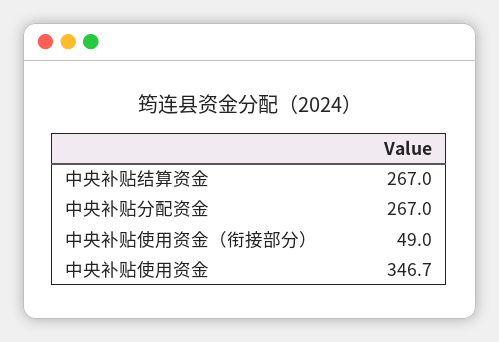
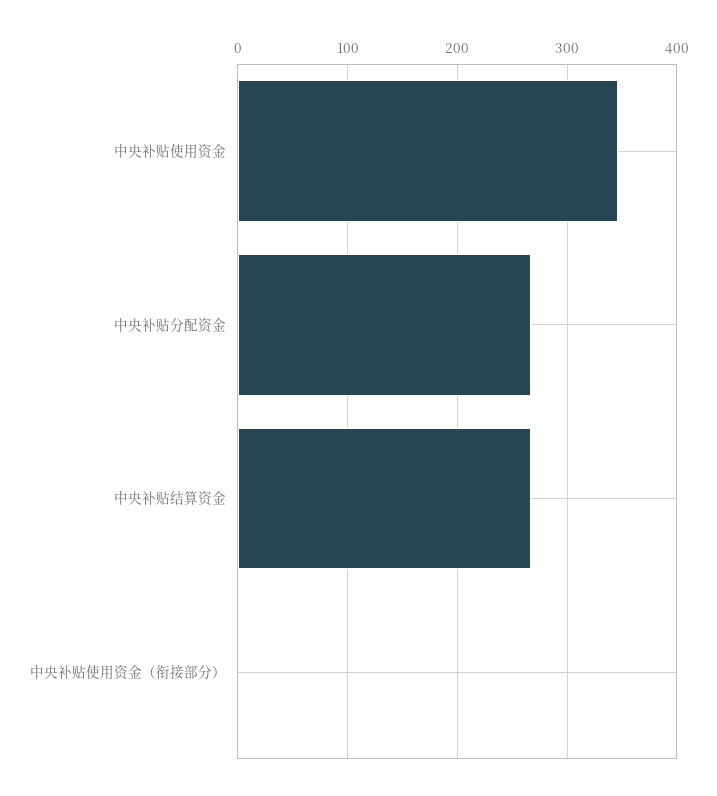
  {
    "中央补贴结算资金": 267,
    "中央补贴分配资金": 267,
-   "中央补贴使用资金（衔接部分）": 49,
+   "中央补贴使用资金（衔接部分）": 0,
    "中央补贴使用资金": 346.7
  }

